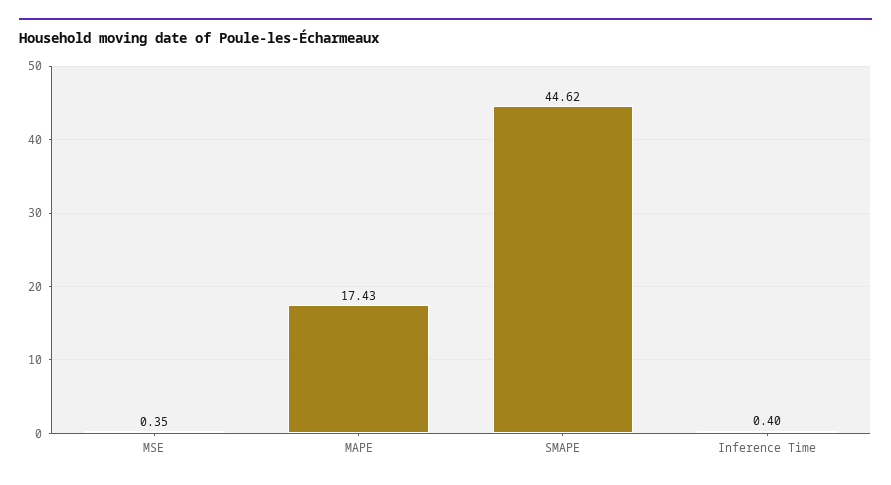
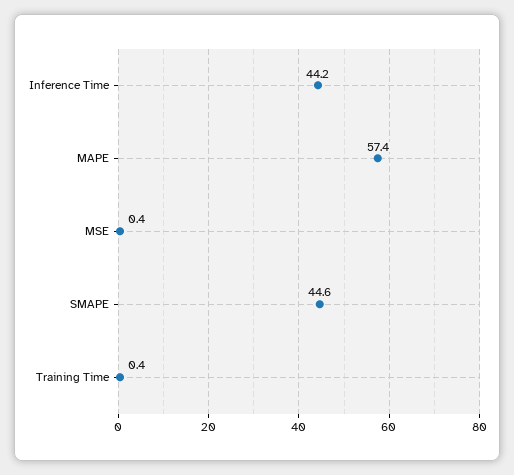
  {
    "MSE": 0.35,
-   "MAPE": 17.43,
+   "MAPE": 57.4,
    "SMAPE": 44.62,
-   "Inference Time": 0.4
+   "Inference Time": 44.2,
+   "Training Time": 0.4
  }

